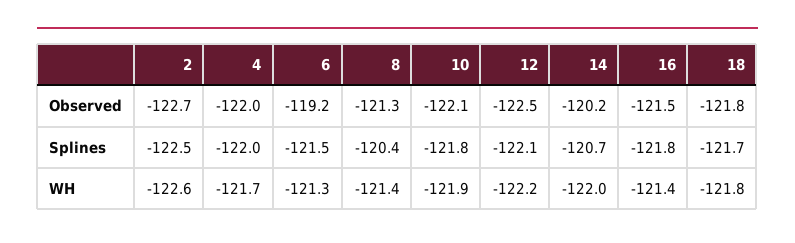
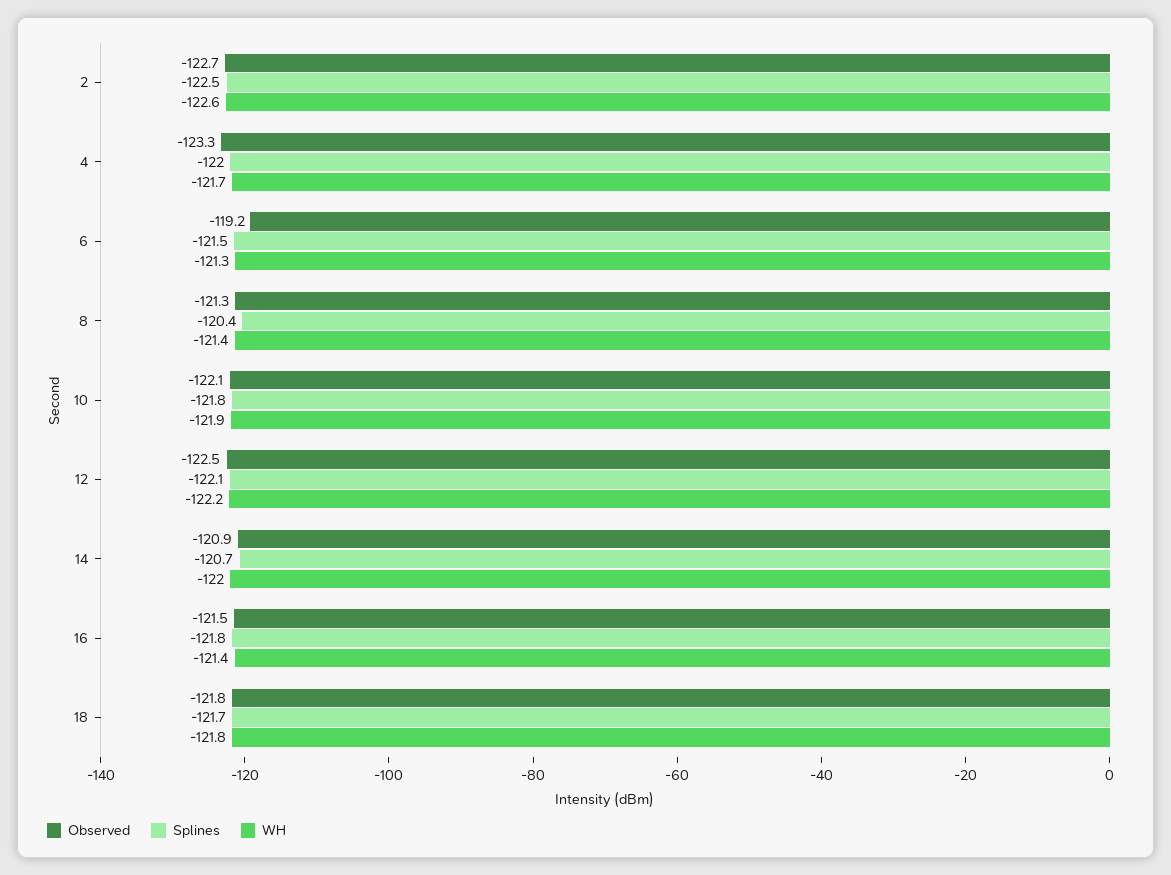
  {
    "Observed": {
      "2": -122.7,
-     "4": -122,
+     "4": -123.3,
      "6": -119.2,
      "8": -121.3,
      "10": -122.1,
      "12": -122.5,
-     "14": -120.2,
+     "14": -120.9,
      "16": -121.5,
      "18": -121.8
    },
    "Splines": {
      "2": -122.5,
      "4": -122,
      "6": -121.5,
      "8": -120.4,
      "10": -121.8,
      "12": -122.1,
      "14": -120.7,
      "16": -121.8,
      "18": -121.7
    },
    "WH": {
      "2": -122.6,
      "4": -121.7,
      "6": -121.3,
      "8": -121.4,
      "10": -121.9,
      "12": -122.2,
      "14": -122,
      "16": -121.4,
      "18": -121.8
    }
  }

